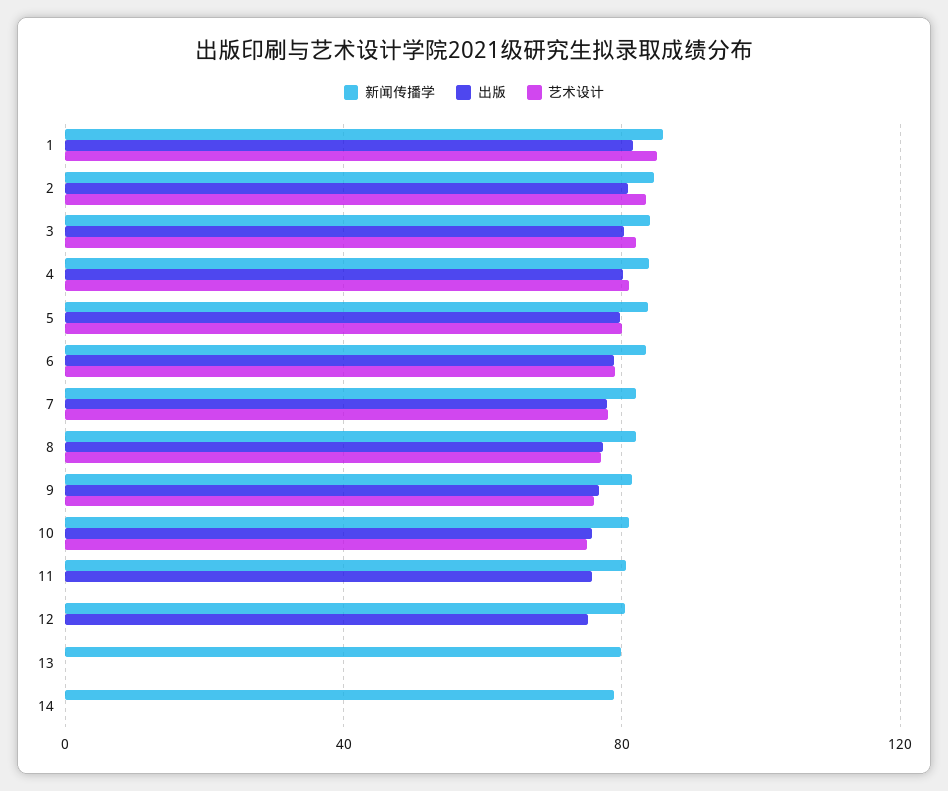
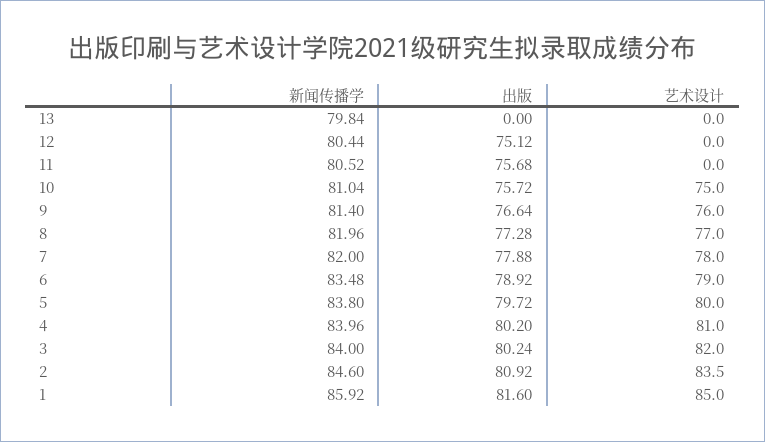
  {
    "新闻传播学": {
      "1": 85.92,
      "2": 84.6,
      "3": 84,
      "4": 83.96,
      "5": 83.8,
      "6": 83.48,
      "7": 82,
      "8": 81.96,
      "9": 81.4,
      "10": 81.04,
      "11": 80.52,
      "12": 80.44,
-     "13": 79.84,
+     "13": 79.84
-     "14": 80
    },
    "出版": {
      "1": 81.6,
      "2": 80.92,
      "3": 80.24,
      "4": 80.2,
      "5": 79.72,
      "6": 78.92,
      "7": 77.88,
      "8": 77.28,
      "9": 76.64,
      "10": 75.72,
      "11": 75.68,
      "12": 75.12,
-     "13": 0,
+     "13": 0
-     "14": 0
    },
    "艺术设计": {
      "1": 85,
      "2": 83.5,
      "3": 82,
      "4": 81,
      "5": 80,
      "6": 79,
      "7": 78,
      "8": 77,
      "9": 76,
      "10": 75,
      "11": 0,
      "12": 0,
-     "13": 0,
+     "13": 0
-     "14": 0
    }
  }

